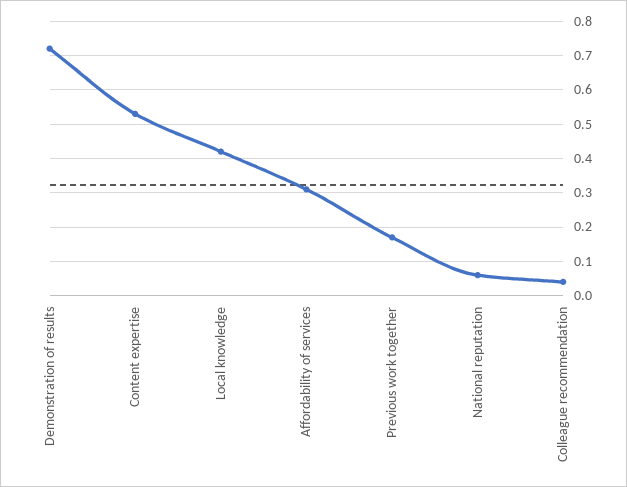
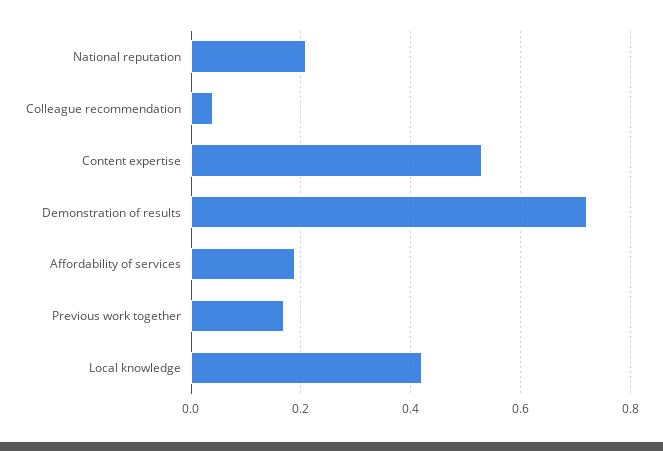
  {
    "Demonstration of results": 0.7,
    "Content expertise": 0.55,
    "Local knowledge": 0.4,
-   "Affordability of services": 0.3,
+   "Affordability of services": 0.2,
    "Previous work together": 0.15,
-   "National reputation": 0.05,
+   "National reputation": 0.2,
    "Colleague recommendation": 0.05
  }

